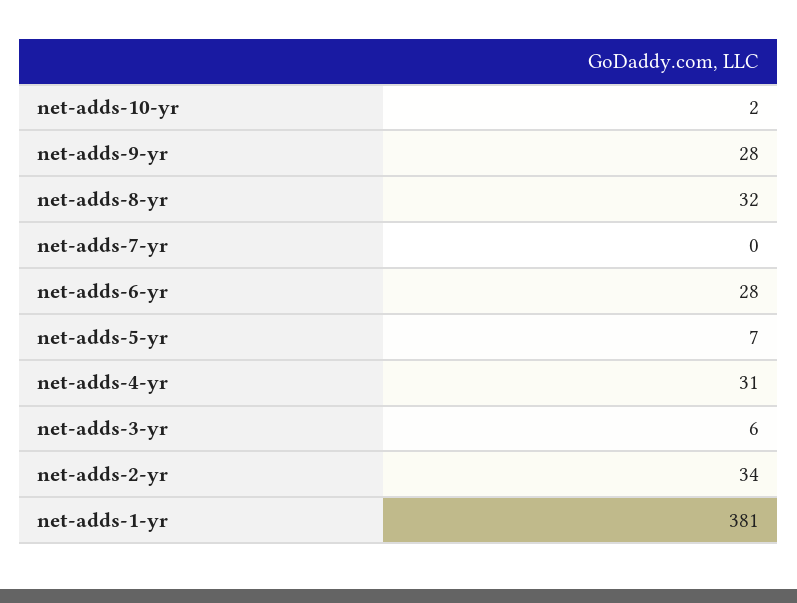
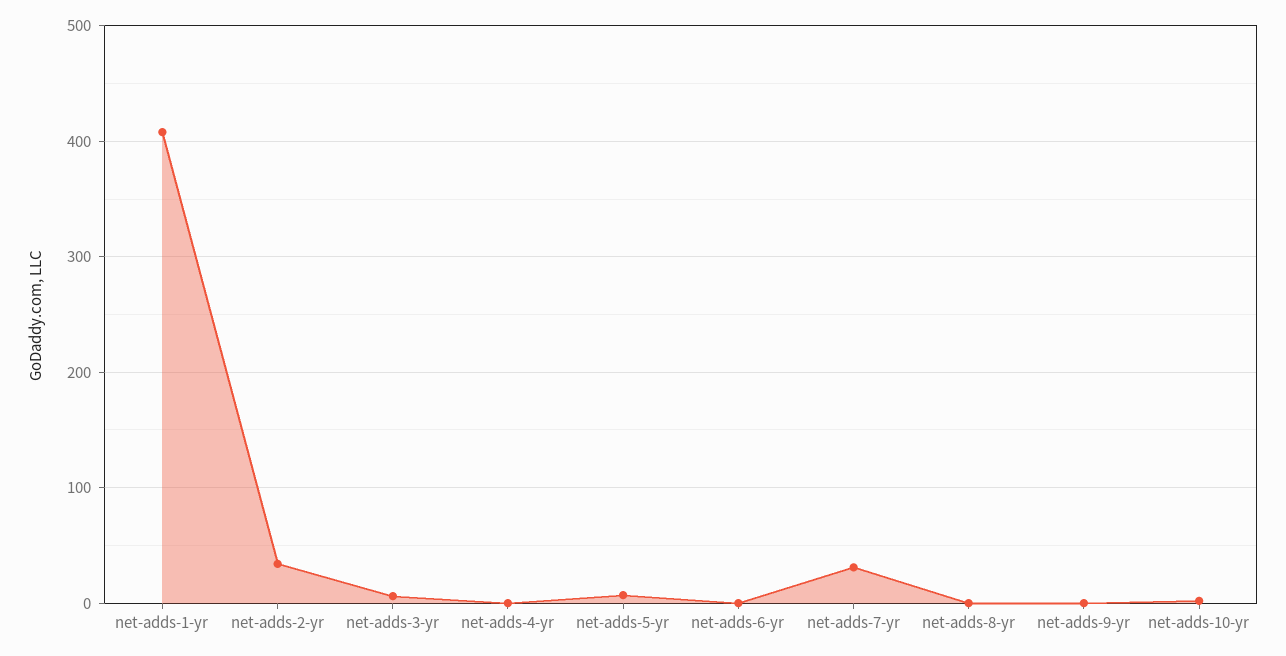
  {
    "net-adds-10-yr": 2,
-   "net-adds-9-yr": 28,
+   "net-adds-9-yr": 0,
-   "net-adds-8-yr": 32,
+   "net-adds-8-yr": 0,
-   "net-adds-7-yr": 0,
+   "net-adds-7-yr": 30,
-   "net-adds-6-yr": 28,
+   "net-adds-6-yr": 0,
    "net-adds-5-yr": 7,
-   "net-adds-4-yr": 31,
+   "net-adds-4-yr": 0,
    "net-adds-3-yr": 6,
    "net-adds-2-yr": 34,
-   "net-adds-1-yr": 381
+   "net-adds-1-yr": 410
  }

